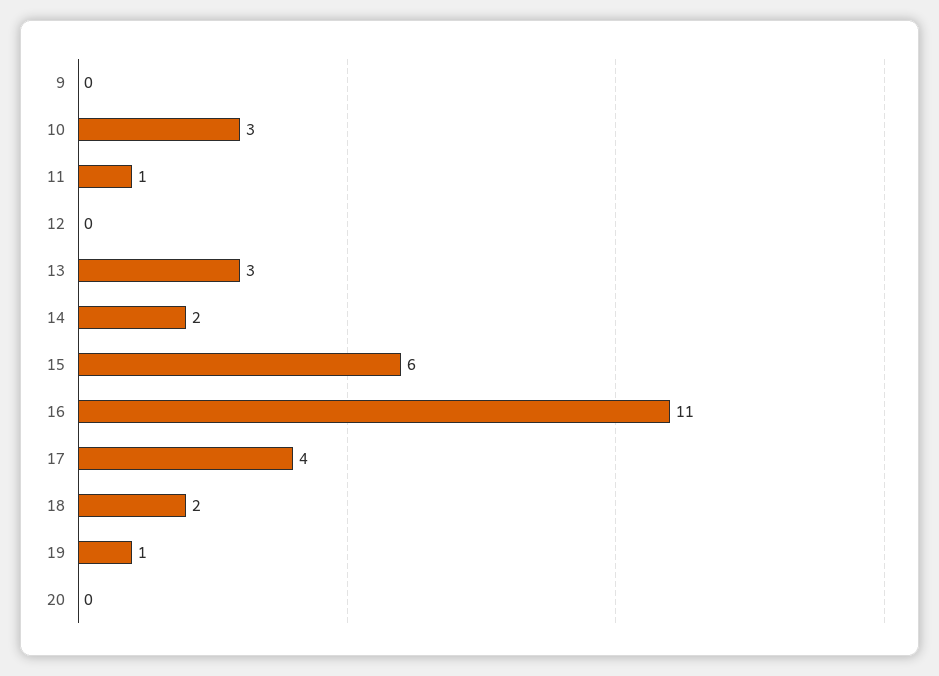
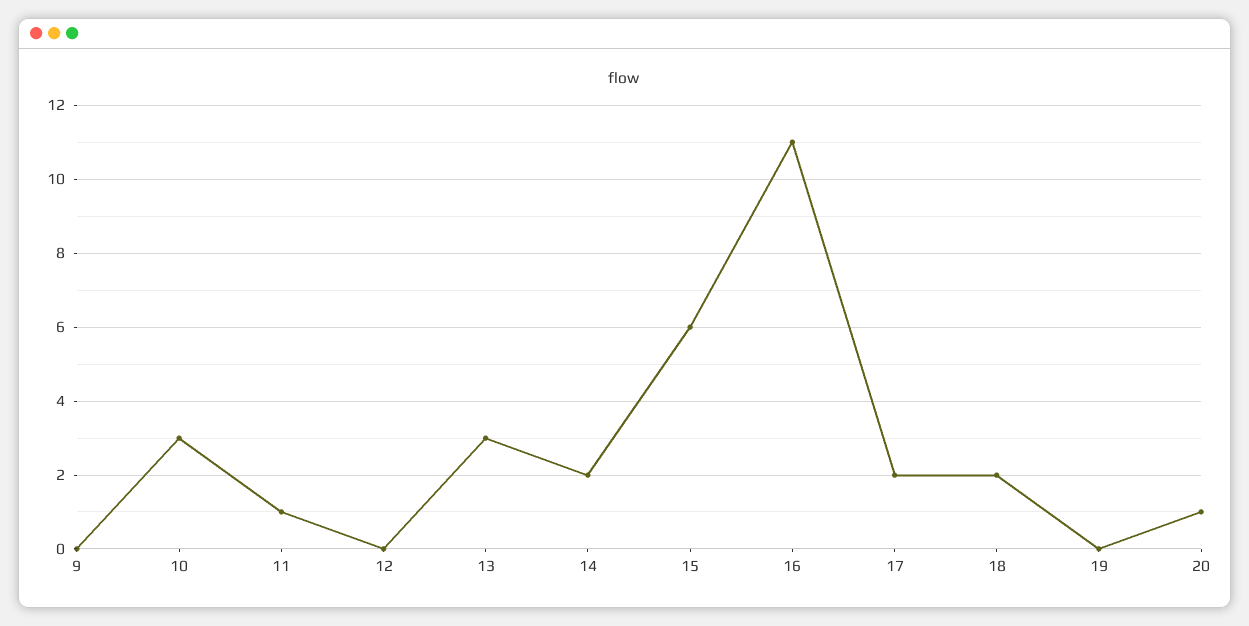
  {
    "9": 0,
    "10": 3,
    "11": 1,
    "12": 0,
    "13": 3,
    "14": 2,
    "15": 6,
    "16": 11,
-   "17": 4,
+   "17": 2,
    "18": 2,
-   "19": 1,
+   "19": 0,
-   "20": 0
+   "20": 1
  }

